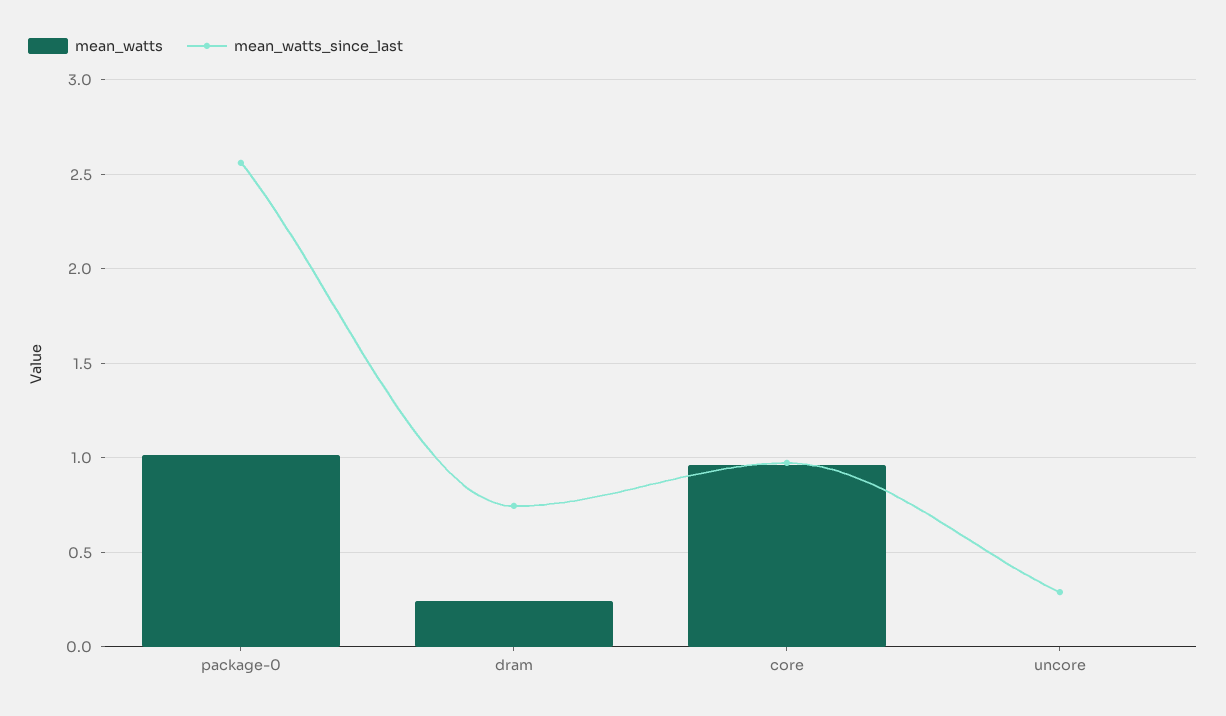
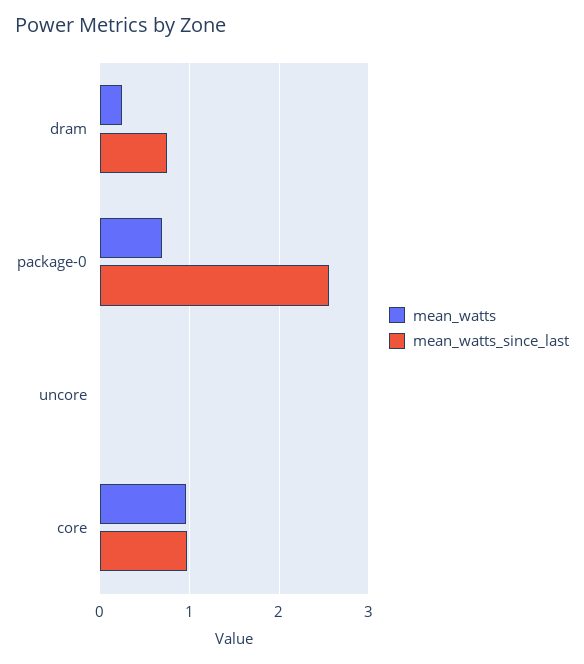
  {
    "mean_watts": {
-     "package-0": 1,
+     "package-0": 0.7,
      "dram": 0.25,
      "core": 0.95,
      "uncore": 0
    },
    "mean_watts_since_last": {
      "package-0": 2.55,
      "dram": 0.75,
      "core": 0.95,
-     "uncore": 0.3
+     "uncore": 0
    }
  }

